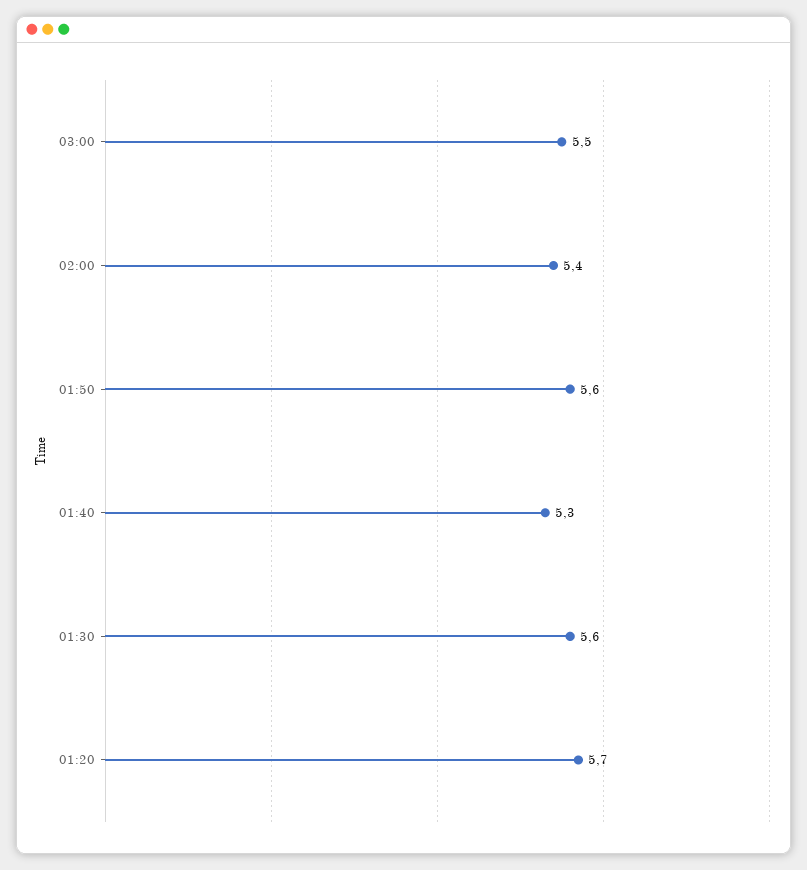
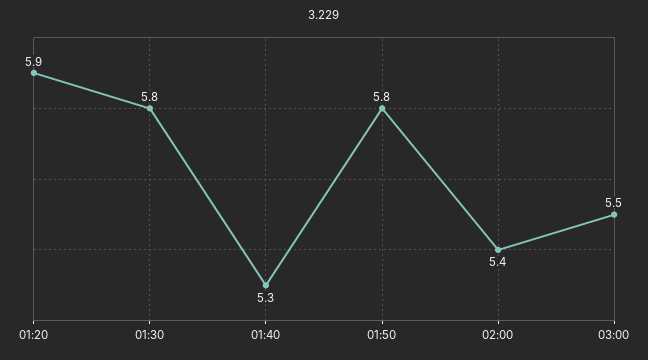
  {
    "03:00": 5.5,
    "02:00": 5.4,
-   "01:50": 5.6,
+   "01:50": 5.8,
    "01:40": 5.3,
-   "01:30": 5.6,
+   "01:30": 5.8,
-   "01:20": 5.7
+   "01:20": 5.9
  }

